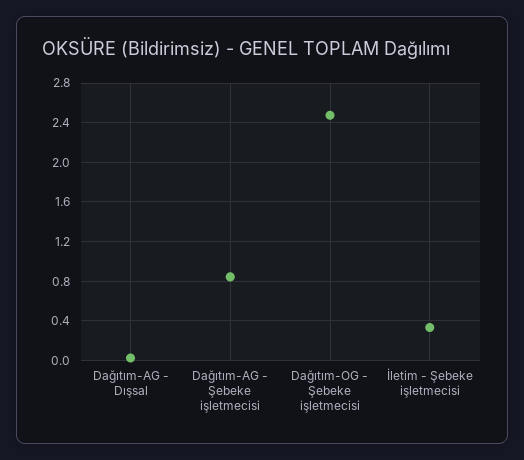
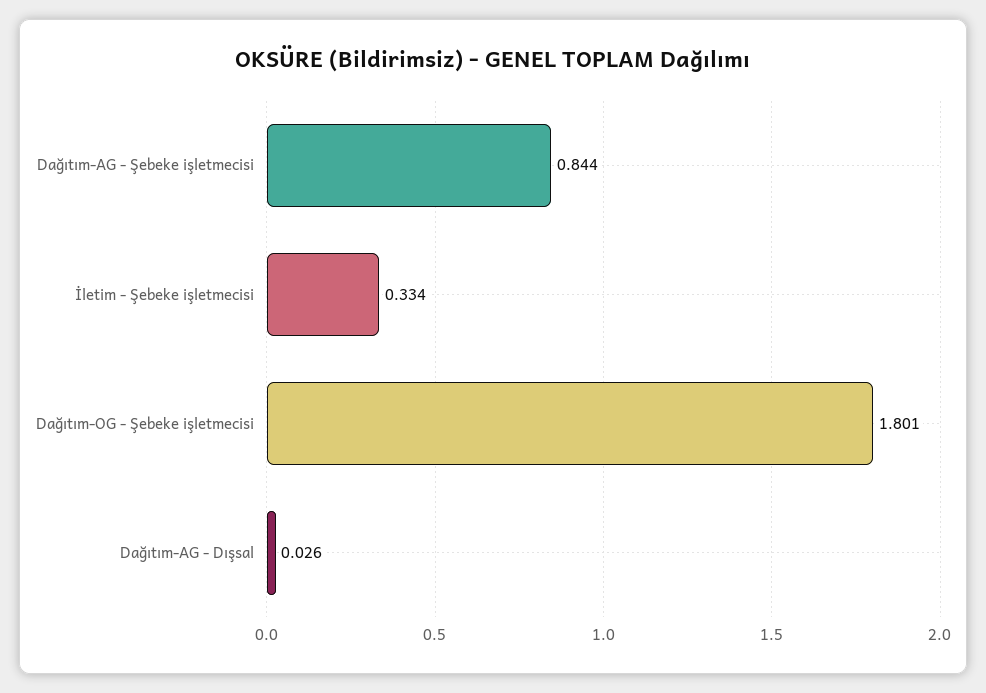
  {
    "Dağıtım-AG - Dışsal": 0.026,
    "Dağıtım-AG - Şebeke işletmecisi": 0.844,
-   "Dağıtım-OG - Şebeke işletmecisi": 2.5,
+   "Dağıtım-OG - Şebeke işletmecisi": 1.801,
    "İletim - Şebeke işletmecisi": 0.334
  }

